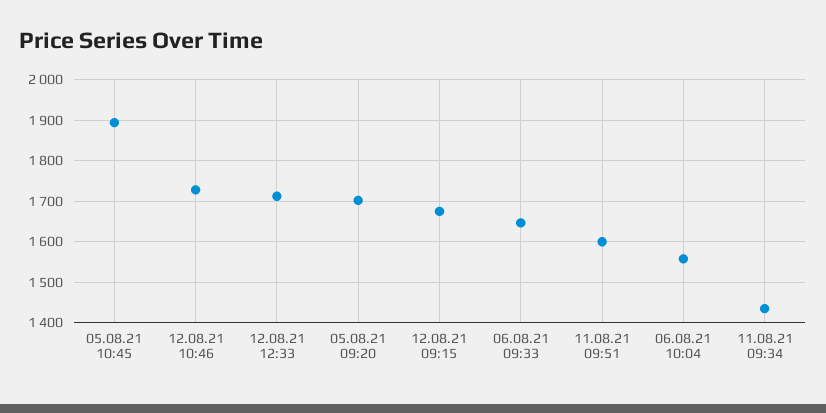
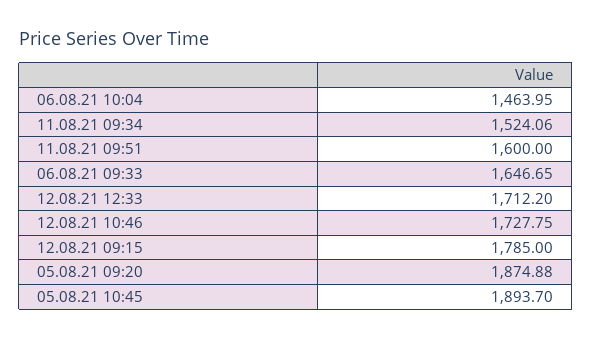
  {
    "05.08.21 10:45": 1893.7,
    "12.08.21 10:46": 1727.75,
    "12.08.21 12:33": 1712.2,
-   "05.08.21 09:20": 1700,
+   "05.08.21 09:20": 1874.88,
-   "12.08.21 09:15": 1680,
+   "12.08.21 09:15": 1785,
    "06.08.21 09:33": 1646.65,
    "11.08.21 09:51": 1600,
-   "06.08.21 10:04": 1560,
+   "06.08.21 10:04": 1463.95,
-   "11.08.21 09:34": 1440
+   "11.08.21 09:34": 1524.06
  }

